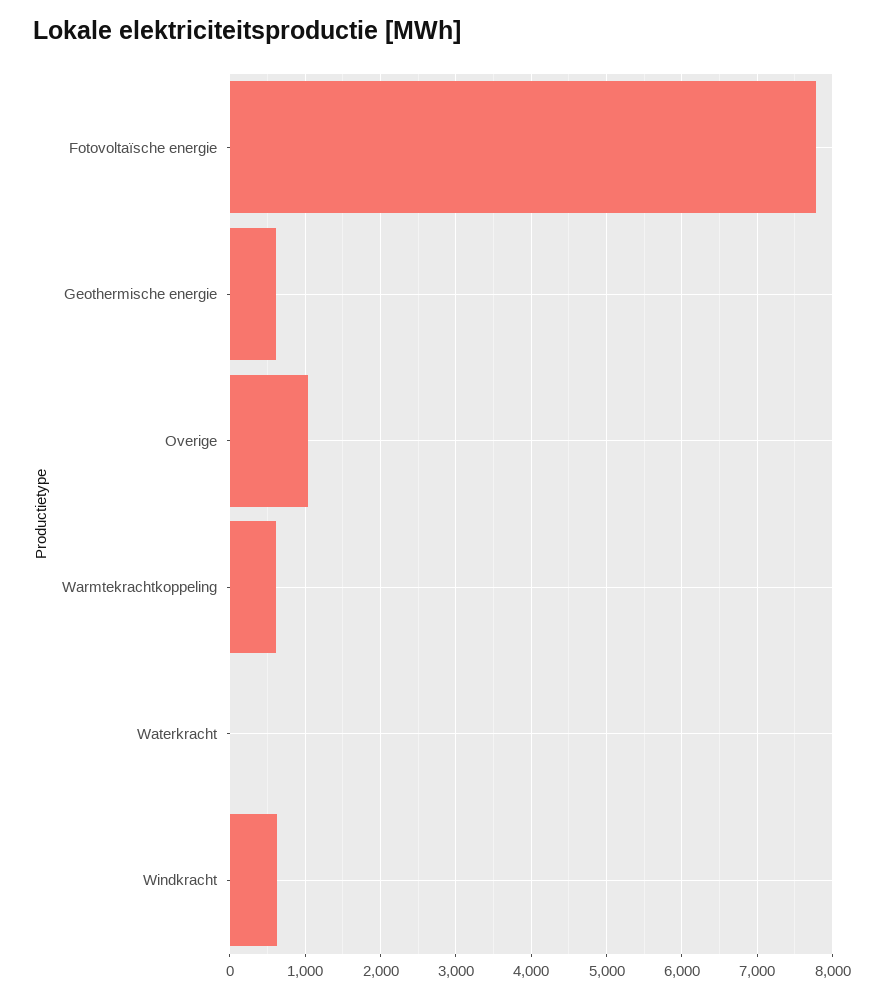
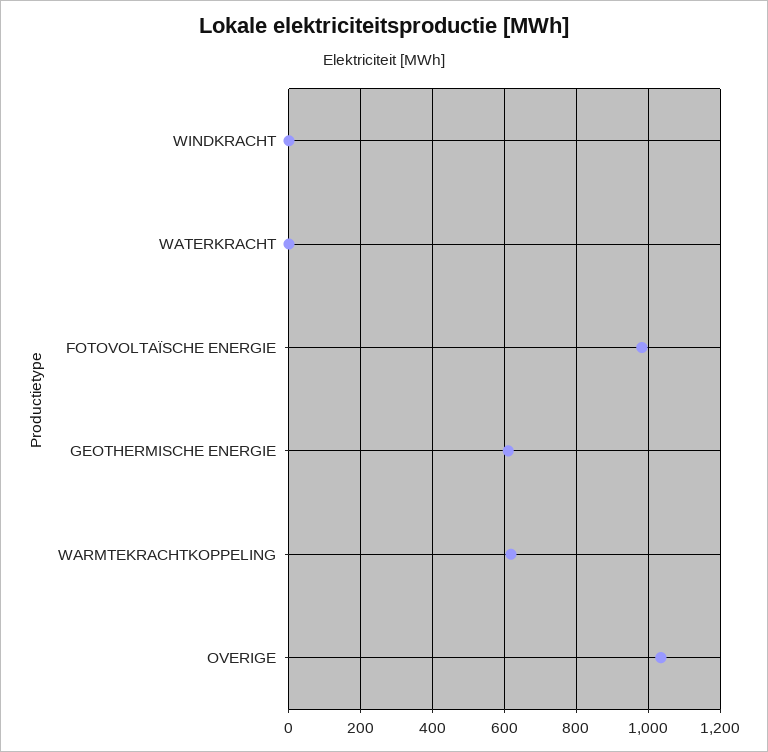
  {
-   "Fotovoltaïsche energie": 7800,
+   "Fotovoltaïsche energie": 980,
    "Geothermische energie": 620,
    "Overige": 1040,
    "Warmtekrachtkoppeling": 620,
    "Waterkracht": 0,
-   "Windkracht": 600
+   "Windkracht": 0
  }

